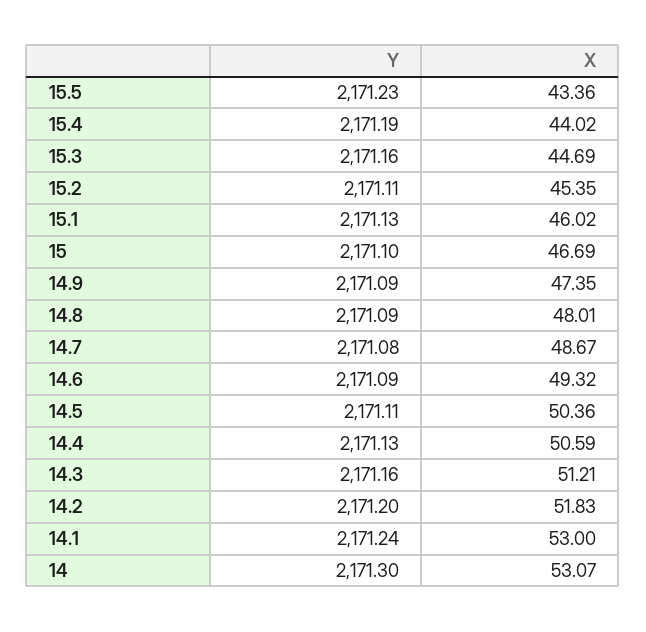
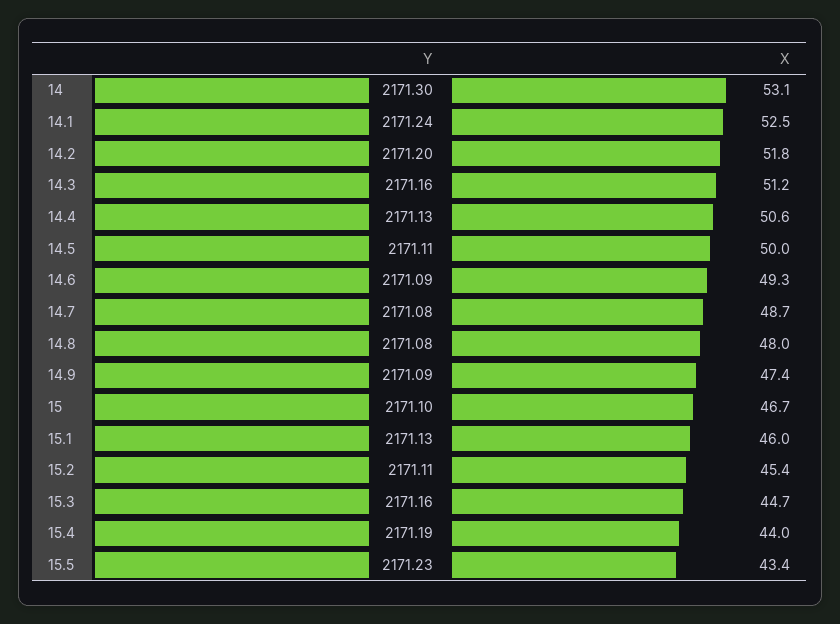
  {
    "Y": {
      "15.5": 2171.23,
      "15.4": 2171.19,
      "15.3": 2171.16,
      "15.2": 2171.11,
      "15.1": 2171.13,
      "15": 2171.1,
      "14.9": 2171.09,
-     "14.8": 2171.09,
+     "14.8": 2171.08,
      "14.7": 2171.08,
      "14.6": 2171.09,
      "14.5": 2171.11,
      "14.4": 2171.13,
      "14.3": 2171.16,
      "14.2": 2171.2,
      "14.1": 2171.24,
      "14": 2171.3
    },
    "X": {
      "15.5": 43.36,
      "15.4": 44.02,
      "15.3": 44.69,
      "15.2": 45.35,
      "15.1": 46.02,
      "15": 46.69,
      "14.9": 47.35,
      "14.8": 48.01,
      "14.7": 48.67,
      "14.6": 49.32,
-     "14.5": 50.36,
+     "14.5": 50,
      "14.4": 50.59,
      "14.3": 51.21,
      "14.2": 51.83,
-     "14.1": 53,
+     "14.1": 52.5,
      "14": 53.07
    }
  }

